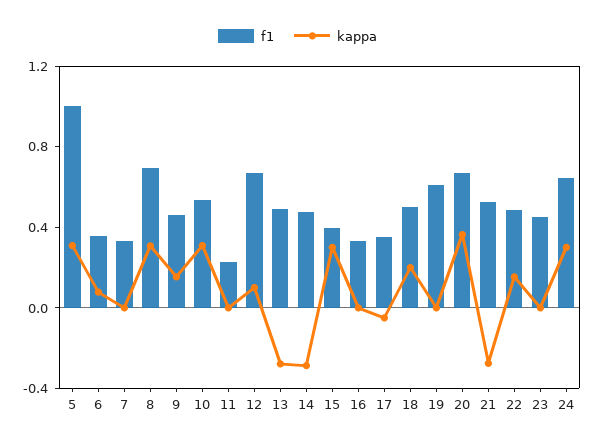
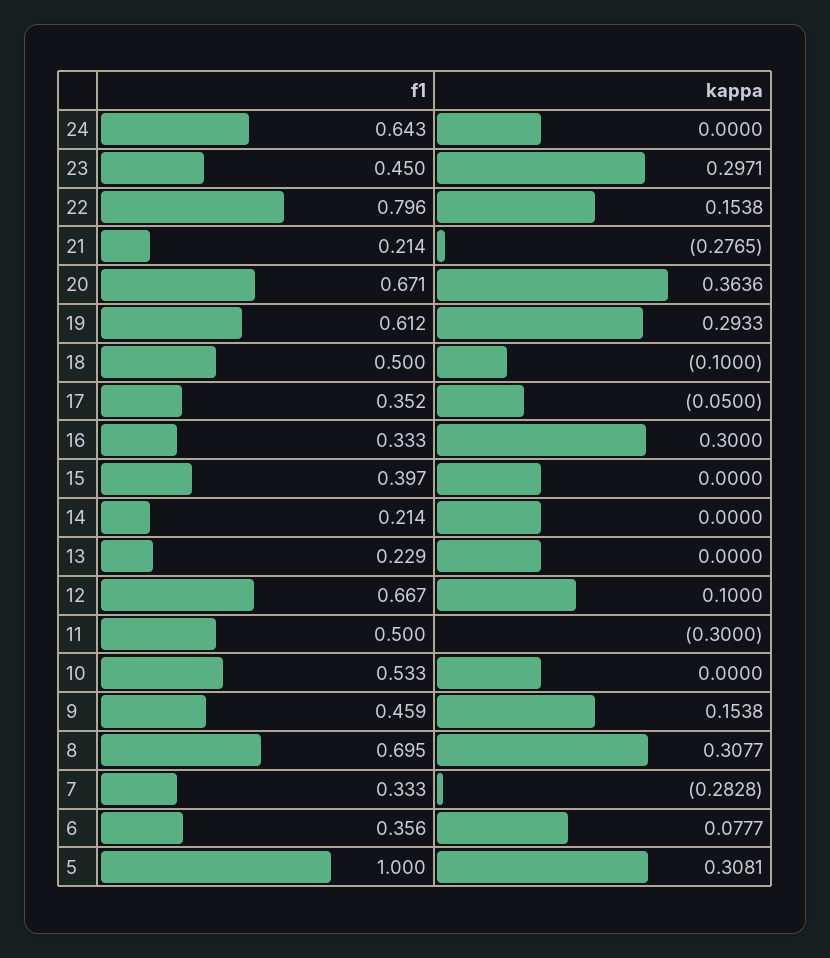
  {
    "f1": {
      "5": 1,
      "6": 0.356,
      "7": 0.333,
      "8": 0.695,
      "9": 0.459,
      "10": 0.533,
-     "11": 0.2,
+     "11": 0.5,
      "12": 0.667,
-     "13": 0.5,
+     "13": 0.229,
-     "14": 0.5,
+     "14": 0.214,
      "15": 0.397,
      "16": 0.333,
      "17": 0.352,
      "18": 0.5,
      "19": 0.612,
      "20": 0.671,
-     "21": 0.5,
+     "21": 0.214,
-     "22": 0.5,
+     "22": 0.796,
      "23": 0.45,
      "24": 0.643
    },
    "kappa": {
      "5": 0.3081,
      "6": 0.0777,
-     "7": 0,
+     "7": -0.2828,
      "8": 0.3077,
      "9": 0.1538,
-     "10": 0.3,
+     "10": 0,
-     "11": 0,
+     "11": -0.3,
      "12": 0.1,
-     "13": -0.3,
+     "13": 0,
-     "14": -0.3,
+     "14": 0,
-     "15": 0.3,
+     "15": 0,
-     "16": 0,
+     "16": 0.3,
      "17": -0.05,
-     "18": 0.2,
+     "18": -0.1,
-     "19": 0,
+     "19": 0.2933,
      "20": 0.3636,
      "21": -0.2765,
      "22": 0.1538,
-     "23": 0,
+     "23": 0.2971,
-     "24": 0.3
+     "24": 0
    }
  }

